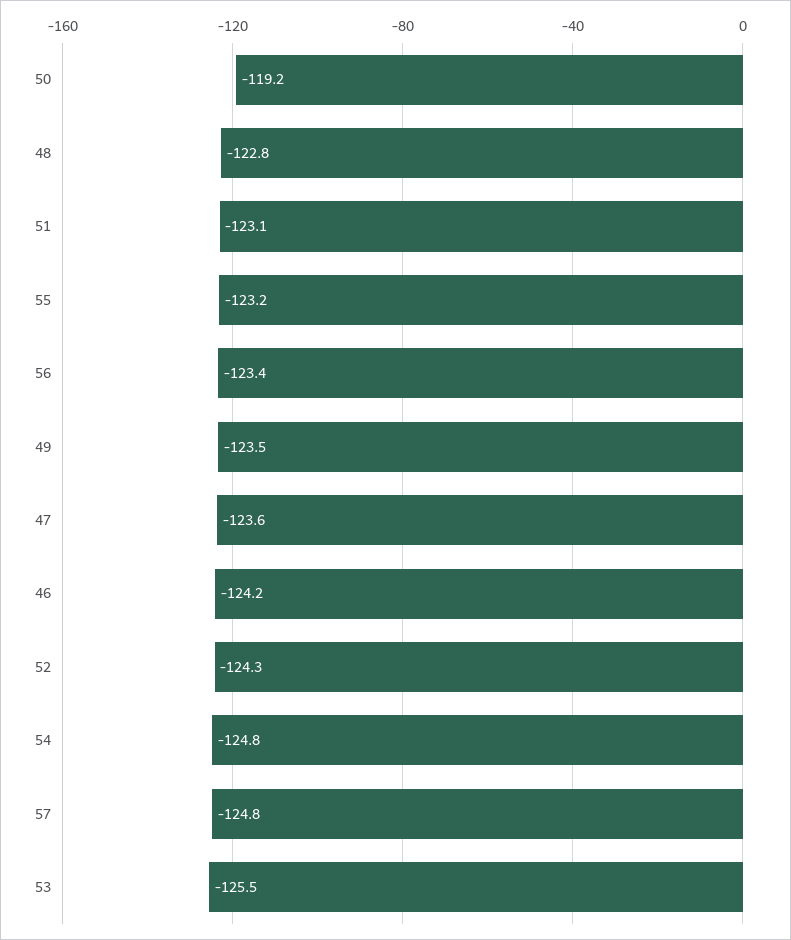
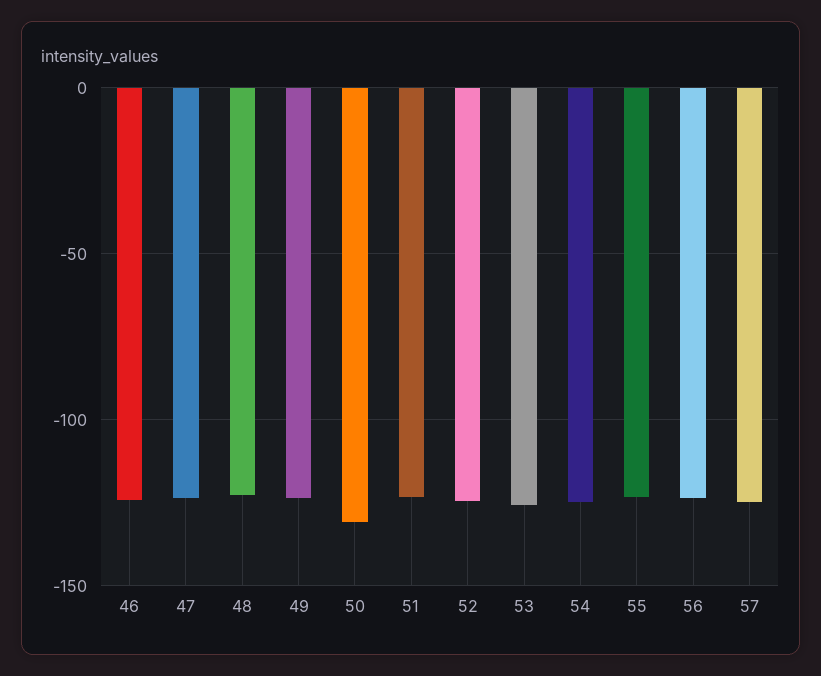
  {
-   "50": -119.2,
+   "50": -130,
    "48": -122.8,
    "51": -123.1,
    "55": -123.2,
    "56": -123.4,
    "49": -123.5,
    "47": -123.6,
    "46": -124.2,
    "52": -124.3,
    "54": -124.8,
    "57": -124.8,
    "53": -125.5
  }

